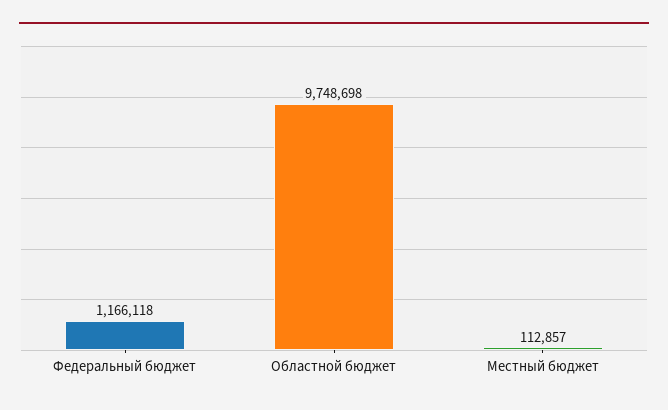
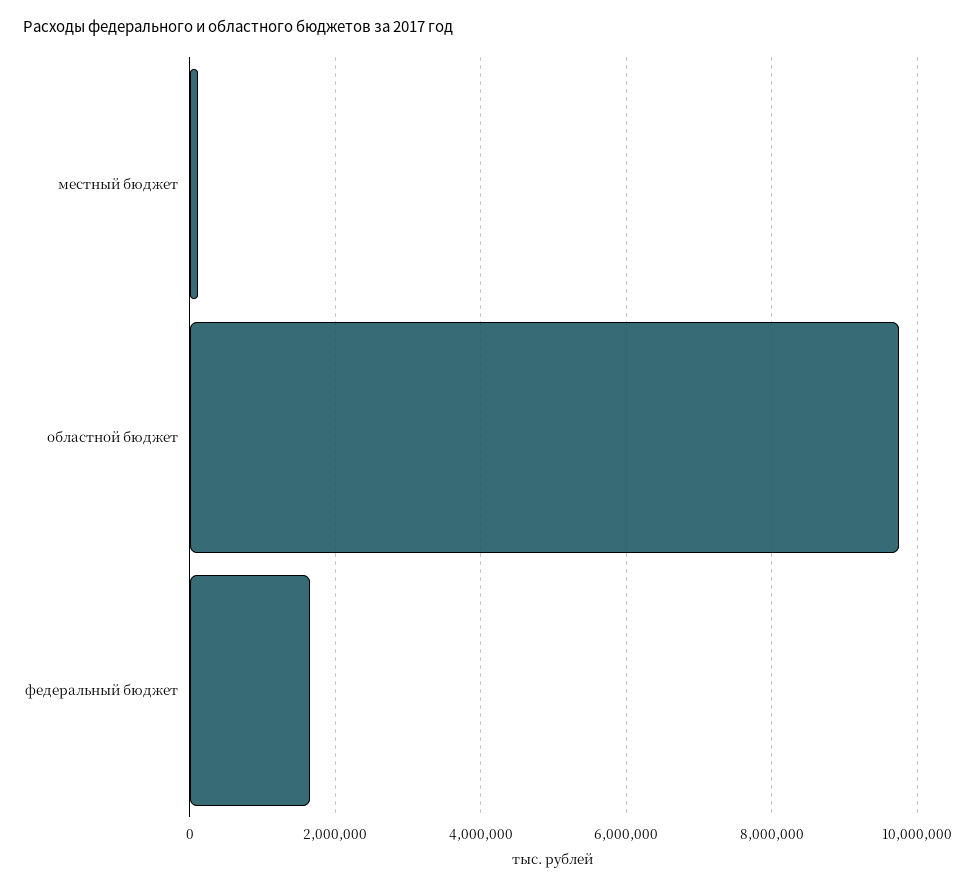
  {
-   "Федеральный бюджет": 1166118,
+   "Федеральный бюджет": 1600000,
    "Областной бюджет": 9748698,
    "Местный бюджет": 112857
  }

